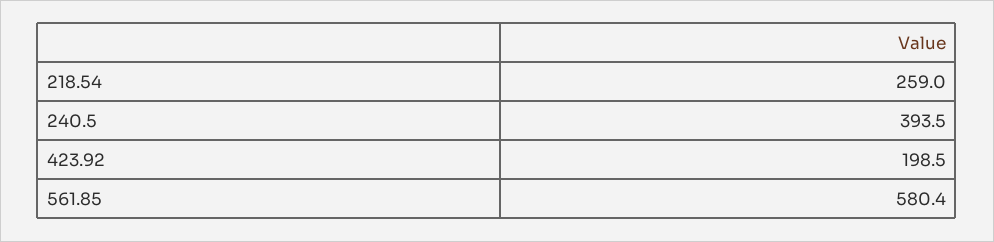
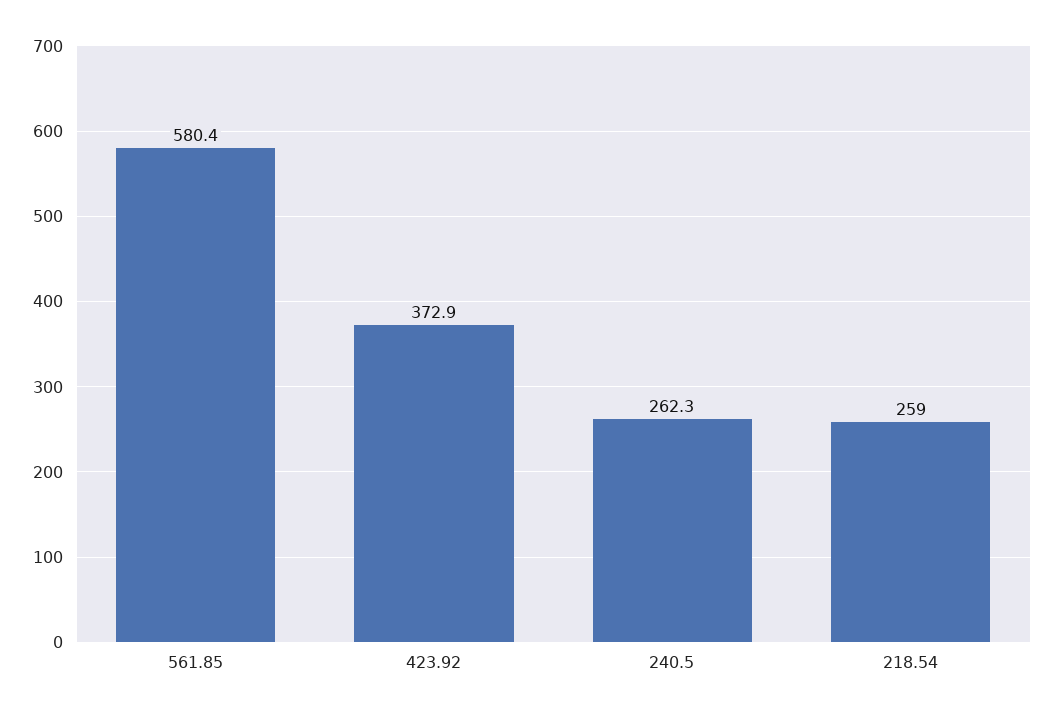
  {
    "218.54": 259,
-   "240.5": 393.5,
+   "240.5": 262.3,
-   "423.92": 198.5,
+   "423.92": 372.9,
    "561.85": 580.4
  }

